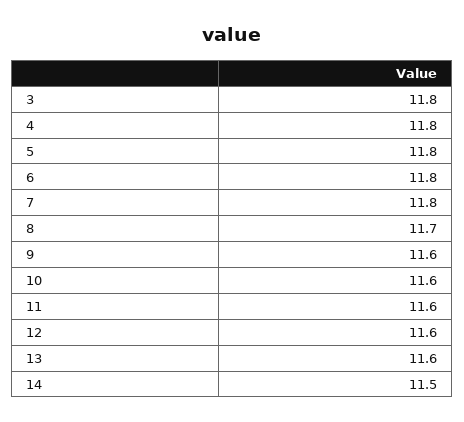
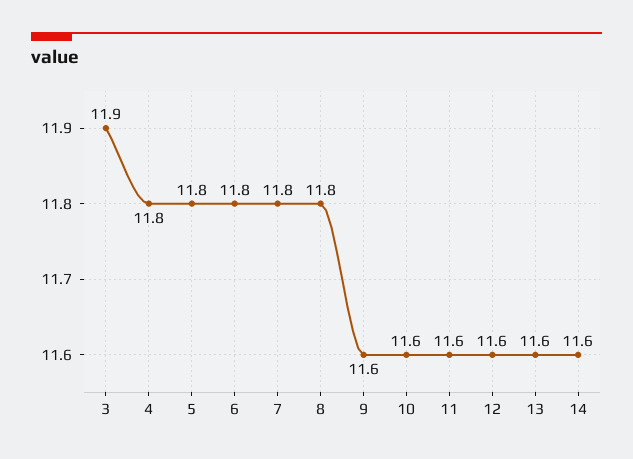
  {
-   "3": 11.8,
+   "3": 11.9,
    "4": 11.8,
    "5": 11.8,
    "6": 11.8,
    "7": 11.8,
-   "8": 11.7,
+   "8": 11.8,
    "9": 11.6,
    "10": 11.6,
    "11": 11.6,
    "12": 11.6,
    "13": 11.6,
-   "14": 11.5
+   "14": 11.6
  }

